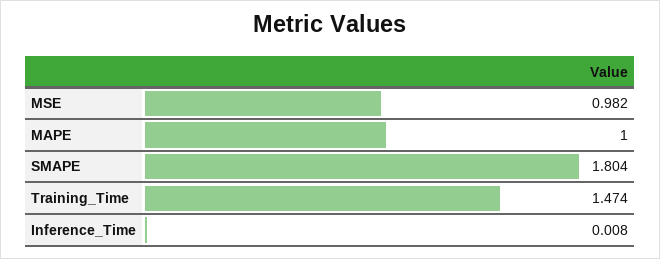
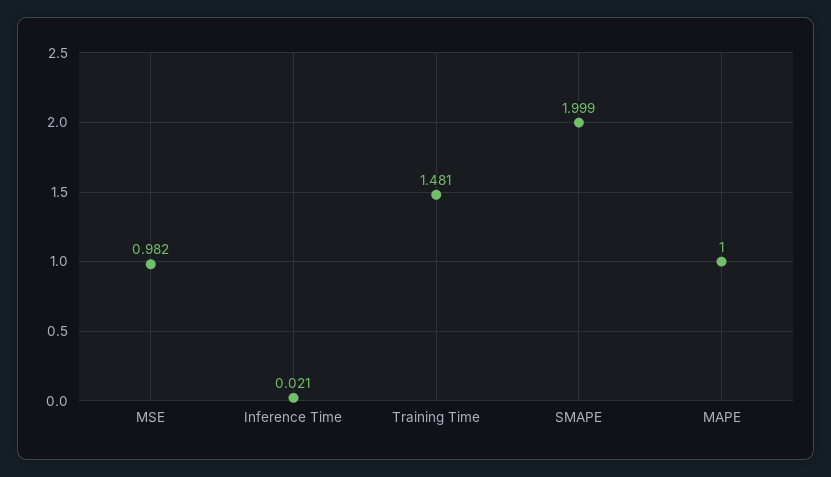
  {
    "MSE": 0.982,
    "MAPE": 1,
-   "SMAPE": 1.804,
+   "SMAPE": 1.999,
-   "Training_Time": 1.474,
+   "Training_Time": 1.481,
-   "Inference_Time": 0.008
+   "Inference_Time": 0.021
  }

